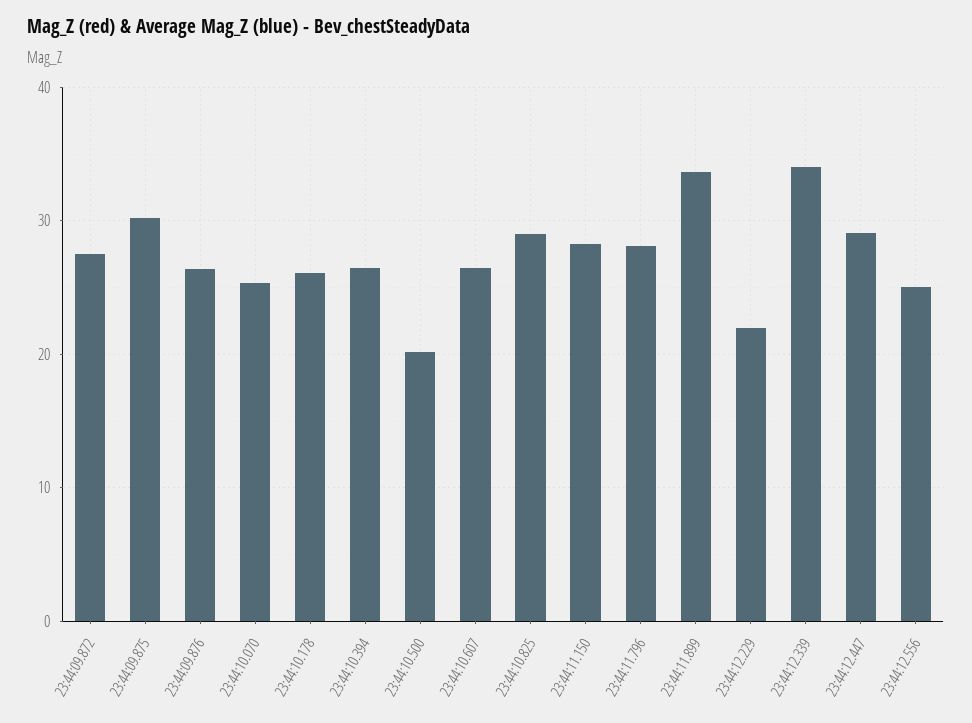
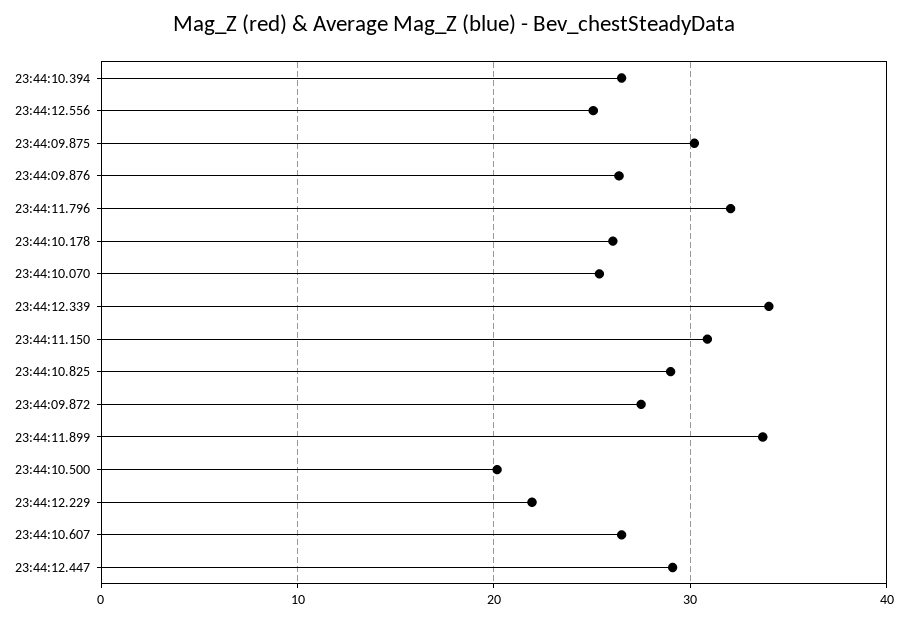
  {
    "23:44:09.872": 28,
    "23:44:09.875": 30,
    "23:44:09.876": 26,
    "23:44:10.070": 25,
    "23:44:10.178": 26,
    "23:44:10.394": 27,
    "23:44:10.500": 20,
    "23:44:10.607": 27,
    "23:44:10.825": 29,
-   "23:44:11.150": 28,
+   "23:44:11.150": 31,
-   "23:44:11.796": 28,
+   "23:44:11.796": 32,
    "23:44:11.899": 34,
    "23:44:12.229": 22,
    "23:44:12.339": 34,
    "23:44:12.447": 29,
    "23:44:12.556": 25
  }

